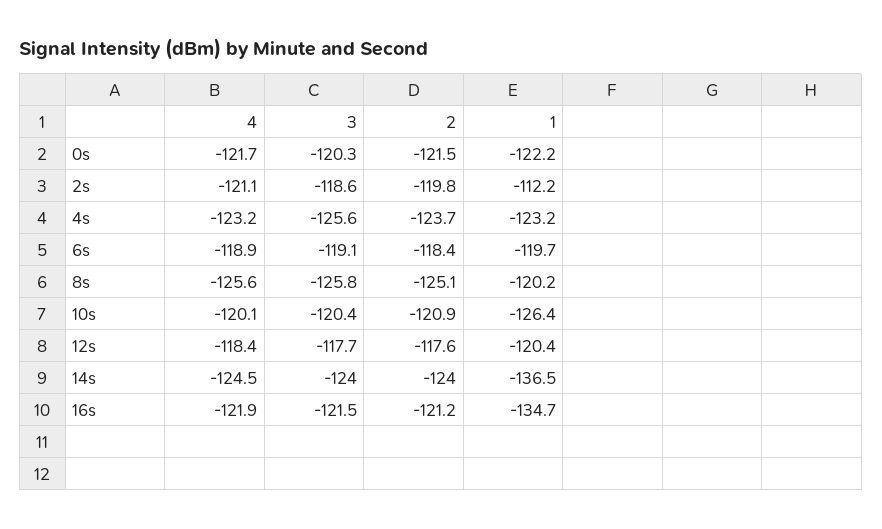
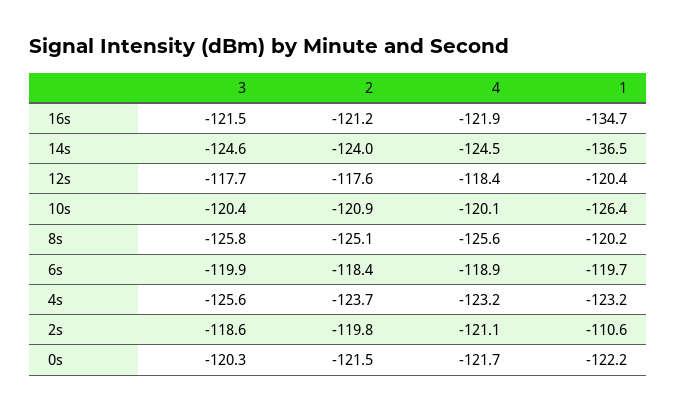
  {
    "4": {
      "0s": -121.7,
      "2s": -121.1,
      "4s": -123.2,
      "6s": -118.9,
      "8s": -125.6,
      "10s": -120.1,
      "12s": -118.4,
      "14s": -124.5,
      "16s": -121.9
    },
    "3": {
      "0s": -120.3,
      "2s": -118.6,
      "4s": -125.6,
-     "6s": -119.1,
+     "6s": -119.9,
      "8s": -125.8,
      "10s": -120.4,
      "12s": -117.7,
-     "14s": -124,
+     "14s": -124.6,
      "16s": -121.5
    },
    "2": {
      "0s": -121.5,
      "2s": -119.8,
      "4s": -123.7,
      "6s": -118.4,
      "8s": -125.1,
      "10s": -120.9,
      "12s": -117.6,
      "14s": -124,
      "16s": -121.2
    },
    "1": {
      "0s": -122.2,
-     "2s": -112.2,
+     "2s": -110.6,
      "4s": -123.2,
      "6s": -119.7,
      "8s": -120.2,
      "10s": -126.4,
      "12s": -120.4,
      "14s": -136.5,
      "16s": -134.7
    }
  }

